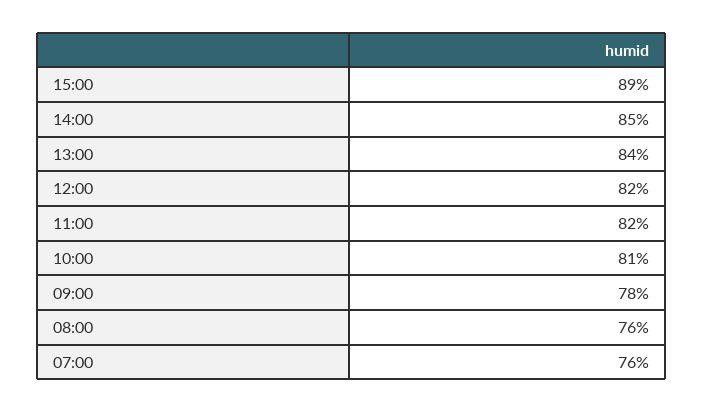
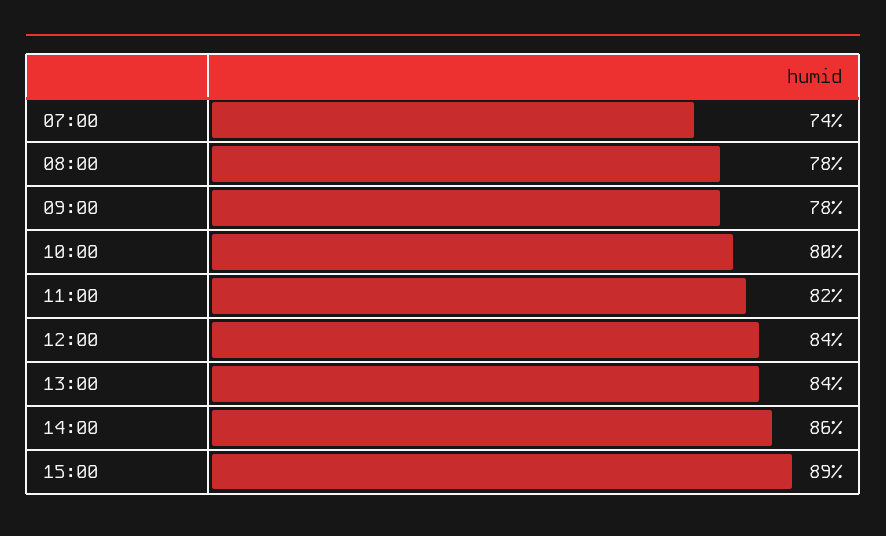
  {
    "15:00": 89,
-   "14:00": 85,
+   "14:00": 86,
    "13:00": 84,
-   "12:00": 82,
+   "12:00": 84,
    "11:00": 82,
-   "10:00": 81,
+   "10:00": 80,
    "09:00": 78,
-   "08:00": 76,
+   "08:00": 78,
-   "07:00": 76
+   "07:00": 74
  }

